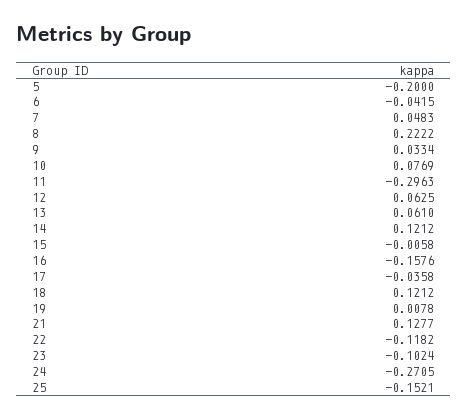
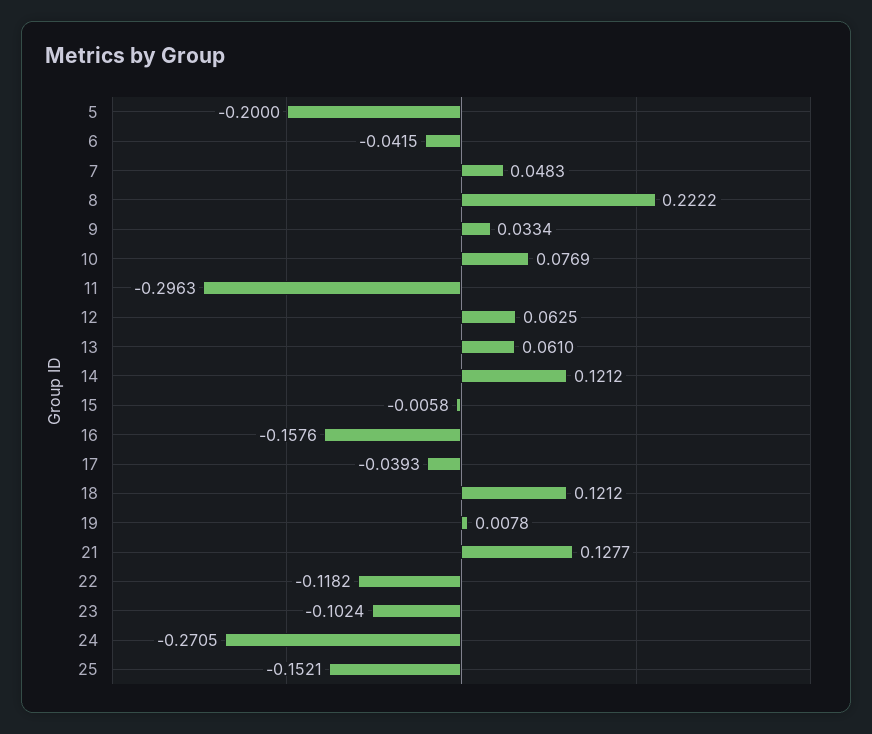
  {
    "5": -0.2,
    "6": -0.0415,
    "7": 0.0483,
    "8": 0.2222,
    "9": 0.0334,
    "10": 0.0769,
    "11": -0.2963,
    "12": 0.0625,
    "13": 0.061,
    "14": 0.1212,
    "15": -0.0058,
    "16": -0.1576,
-   "17": -0.0358,
+   "17": -0.0393,
    "18": 0.1212,
    "19": 0.0078,
    "21": 0.1277,
    "22": -0.1182,
    "23": -0.1024,
    "24": -0.2705,
    "25": -0.1521
  }

